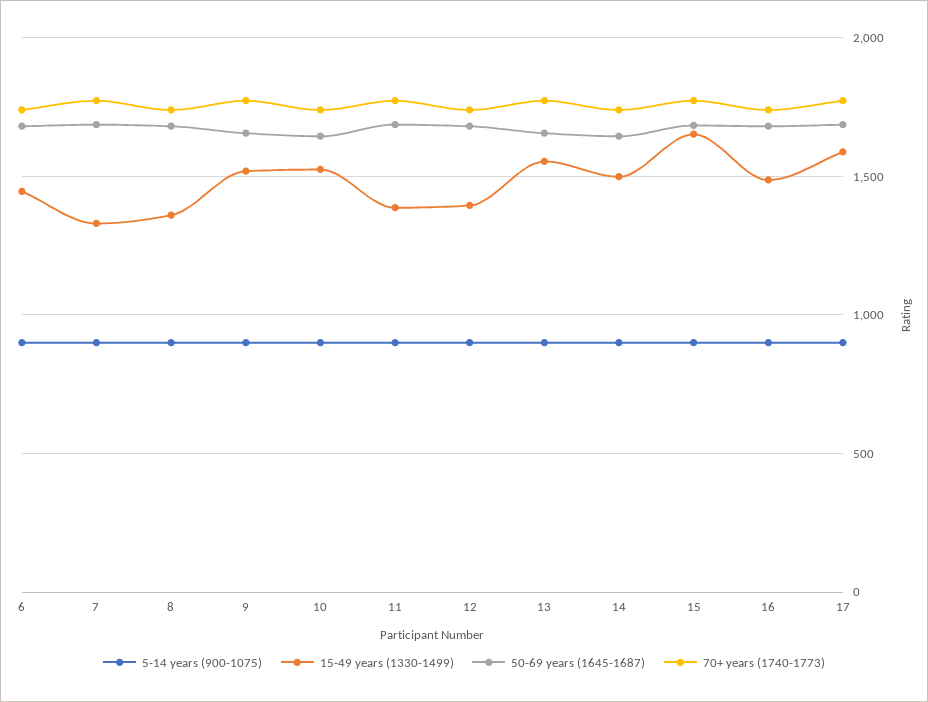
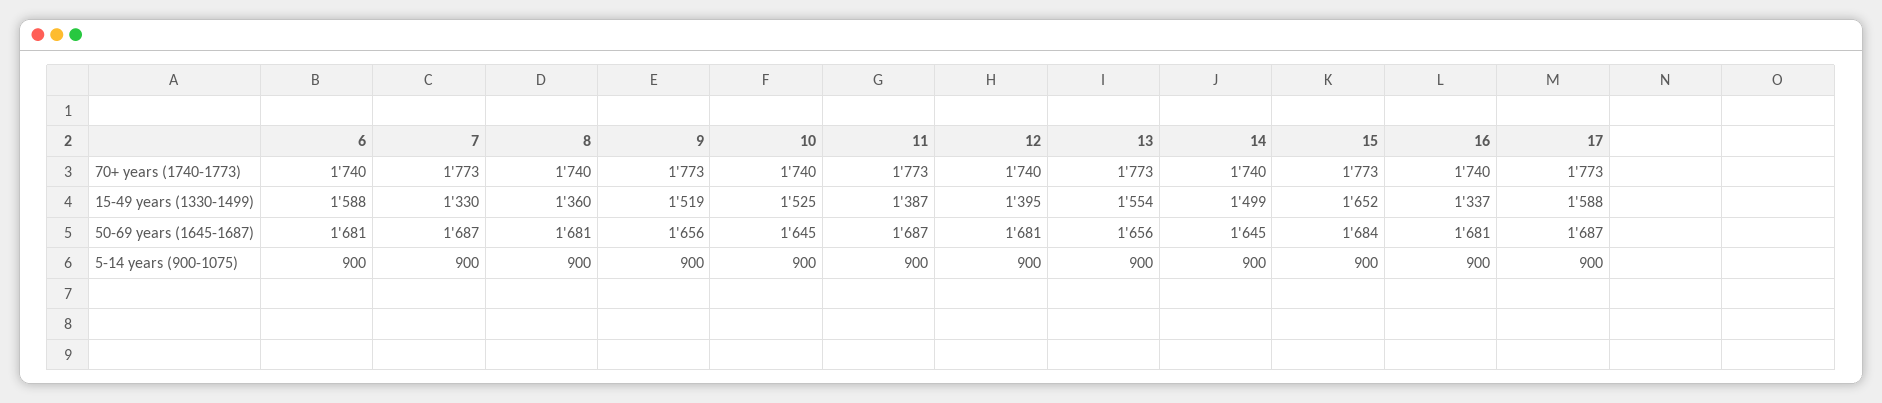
  {
    "5-14 years (900-1075)": {
      "6": 900,
      "7": 900,
      "8": 900,
      "9": 900,
      "10": 900,
      "11": 900,
      "12": 900,
      "13": 900,
      "14": 900,
      "15": 900,
      "16": 900,
      "17": 900
    },
    "15-49 years (1330-1499)": {
-     "6": 1450,
+     "6": 1588,
      "7": 1330,
      "8": 1360,
      "9": 1519,
      "10": 1525,
      "11": 1387,
      "12": 1395,
      "13": 1554,
      "14": 1499,
      "15": 1652,
-     "16": 1500,
+     "16": 1337,
      "17": 1588
    },
    "50-69 years (1645-1687)": {
      "6": 1681,
      "7": 1687,
      "8": 1681,
      "9": 1656,
      "10": 1645,
      "11": 1687,
      "12": 1681,
      "13": 1656,
      "14": 1645,
      "15": 1684,
      "16": 1681,
      "17": 1687
    },
    "70+ years (1740-1773)": {
      "6": 1740,
      "7": 1773,
      "8": 1740,
      "9": 1773,
      "10": 1740,
      "11": 1773,
      "12": 1740,
      "13": 1773,
      "14": 1740,
      "15": 1773,
      "16": 1740,
      "17": 1773
    }
  }

